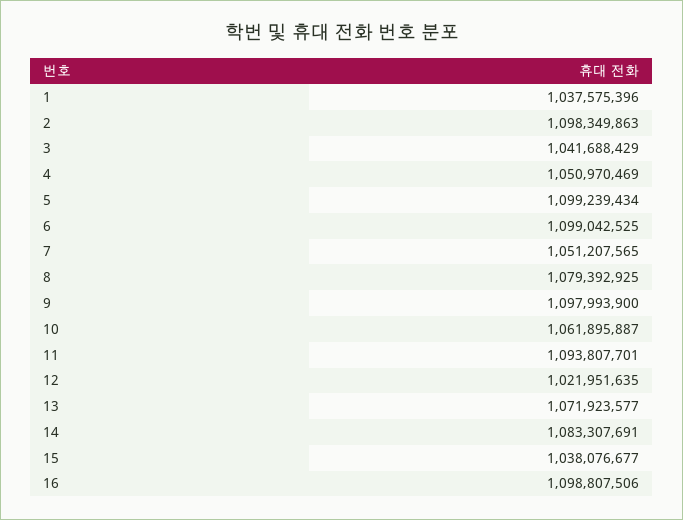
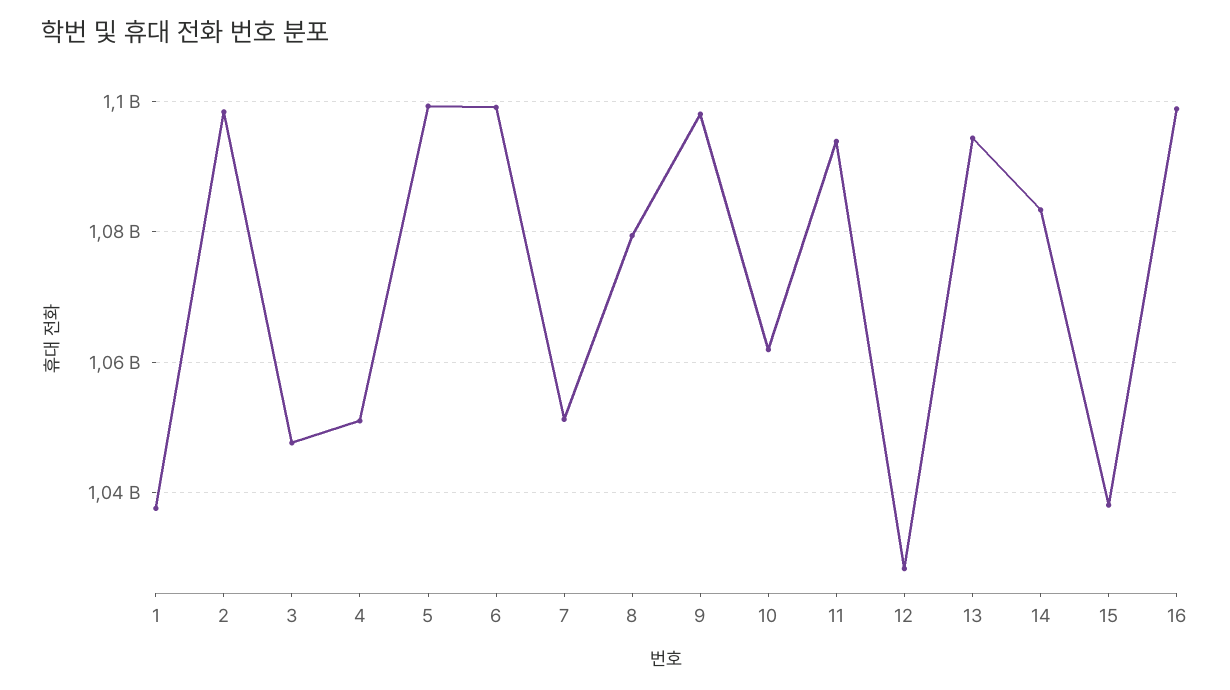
  {
    "1": 1037575396,
    "2": 1098349863,
-   "3": 1041688429,
+   "3": 1048000000,
    "4": 1050970469,
    "5": 1099239434,
    "6": 1099042525,
    "7": 1051207565,
    "8": 1079392925,
    "9": 1097993900,
    "10": 1061895887,
    "11": 1093807701,
-   "12": 1021951635,
+   "12": 1028000000,
-   "13": 1071923577,
+   "13": 1094000000,
    "14": 1083307691,
    "15": 1038076677,
    "16": 1098807506
  }

